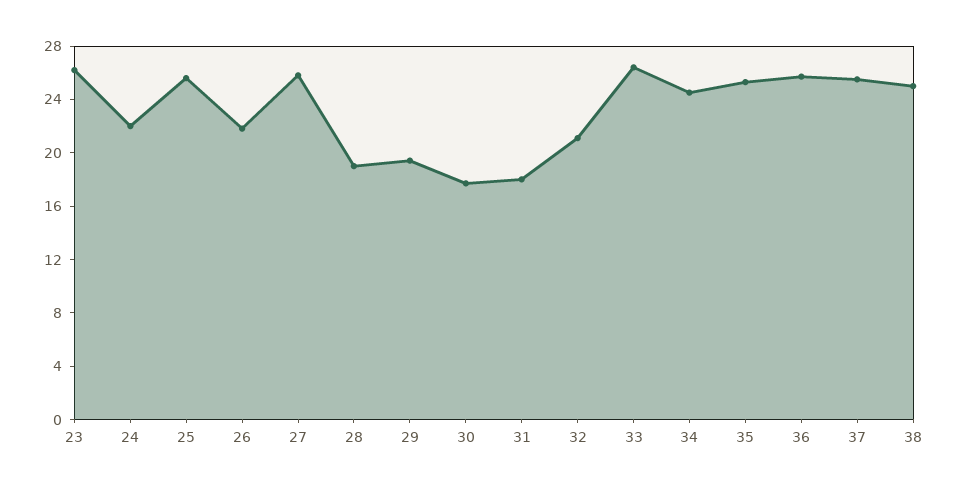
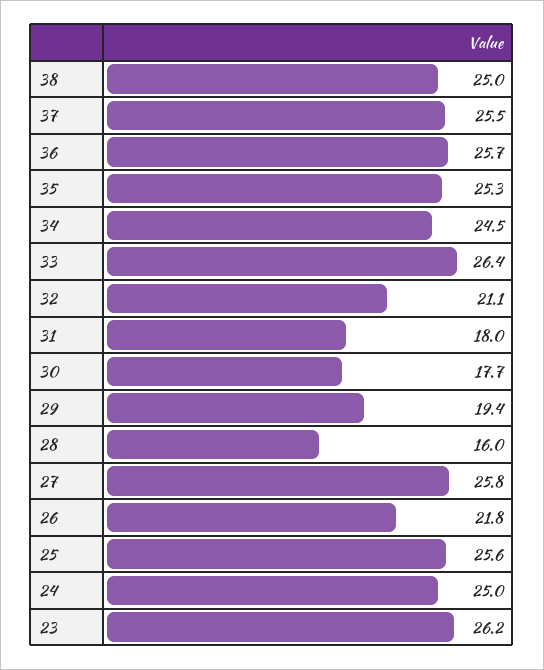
  {
    "23": 26.2,
-   "24": 22,
+   "24": 25,
    "25": 25.6,
    "26": 21.8,
    "27": 25.8,
-   "28": 19,
+   "28": 16,
    "29": 19.4,
    "30": 17.7,
    "31": 18,
    "32": 21.1,
    "33": 26.4,
    "34": 24.5,
    "35": 25.3,
    "36": 25.7,
    "37": 25.5,
    "38": 25
  }

